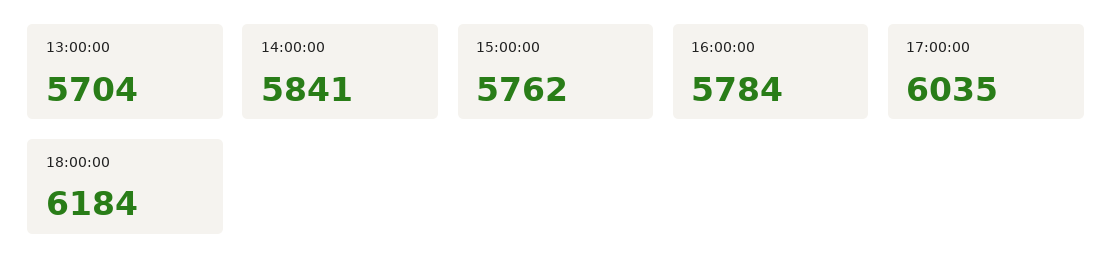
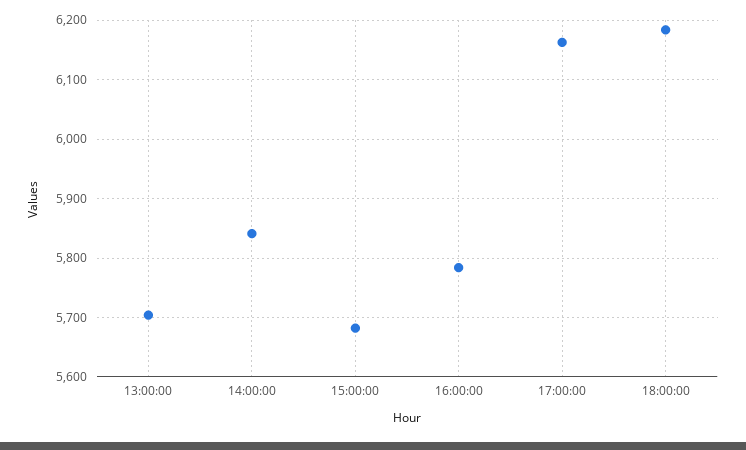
  {
    "13:00:00": 5704,
    "14:00:00": 5841,
-   "15:00:00": 5762,
+   "15:00:00": 5680,
    "16:00:00": 5784,
-   "17:00:00": 6035,
+   "17:00:00": 6160,
    "18:00:00": 6184
  }

